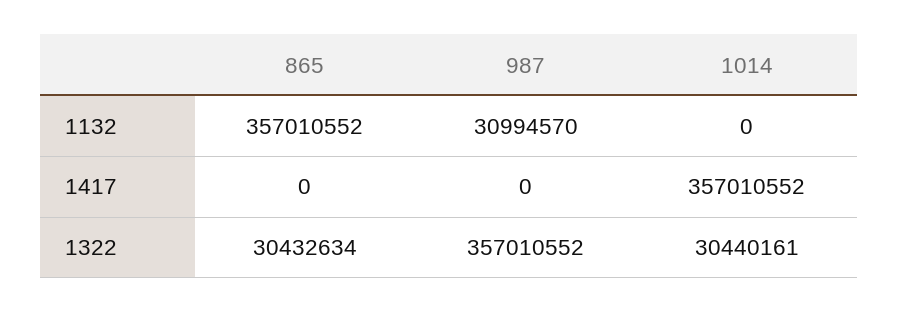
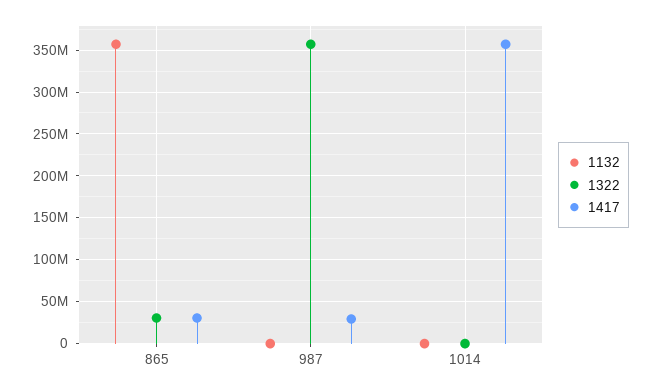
  {
    "1132": {
      "865": 357010552,
-     "987": 30994570,
+     "987": 0,
      "1014": 0
    },
    "1417": {
-     "865": 0,
+     "865": 30000000,
-     "987": 0,
+     "987": 30000000,
      "1014": 357010552
    },
    "1322": {
      "865": 30432634,
      "987": 357010552,
-     "1014": 30440161
+     "1014": 0
    }
  }

